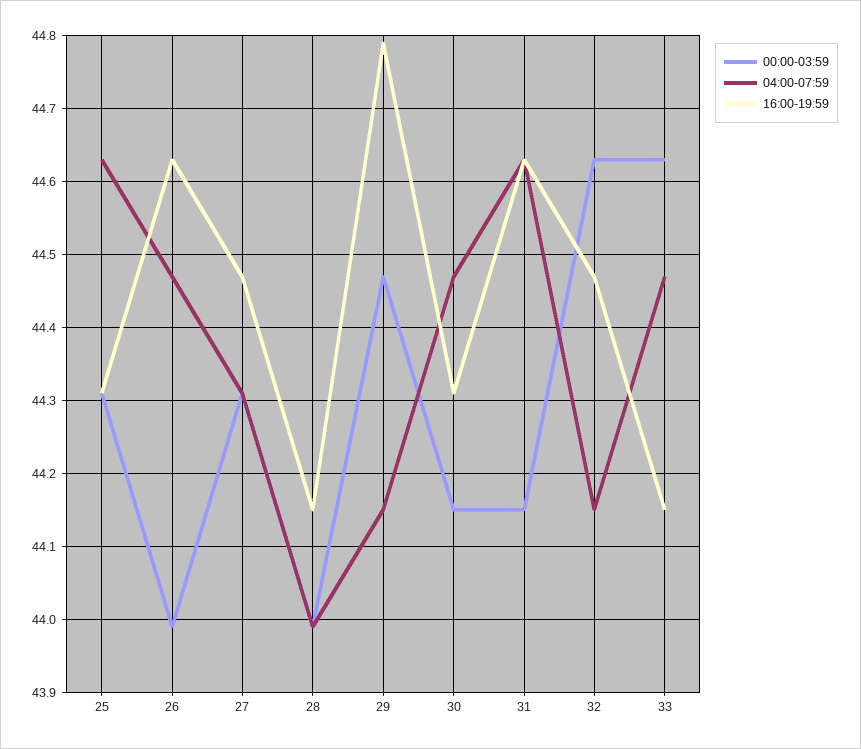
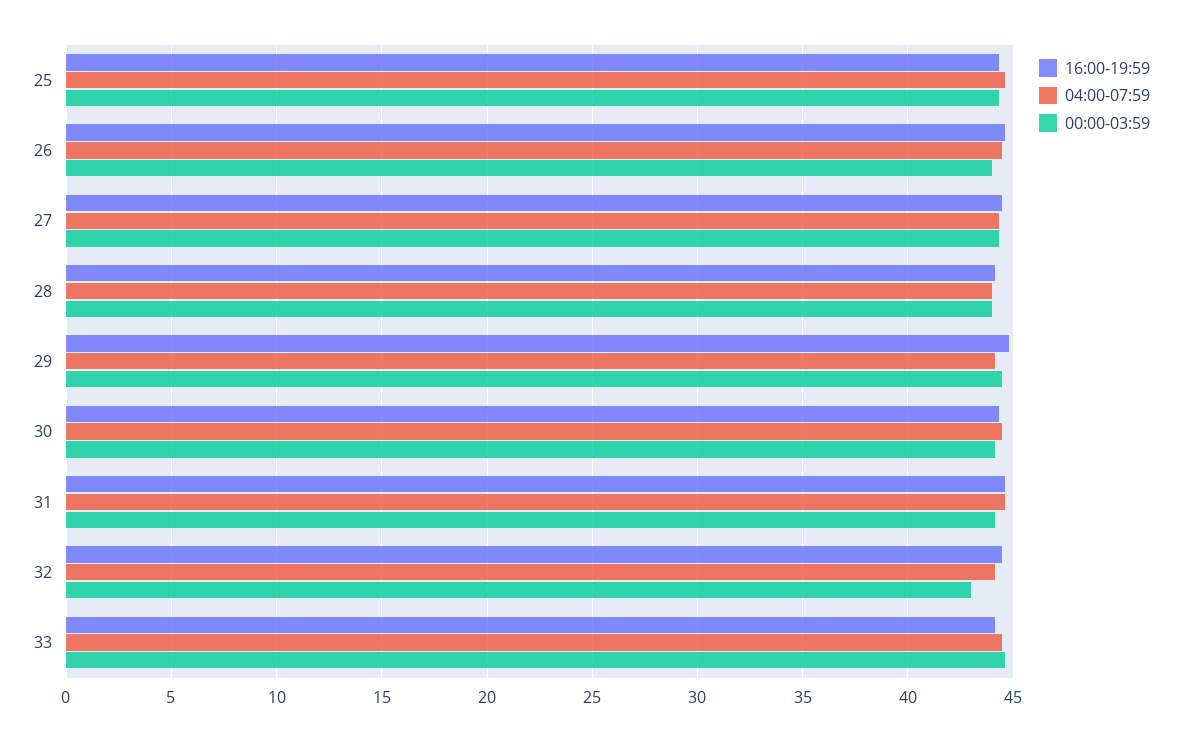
  {
    "00:00-03:59": {
      "25": 44.31,
      "26": 43.99,
      "27": 44.31,
      "28": 43.99,
      "29": 44.47,
      "30": 44.15,
      "31": 44.15,
-     "32": 44.63,
+     "32": 43,
      "33": 44.63
    },
    "04:00-07:59": {
      "25": 44.63,
      "26": 44.47,
      "27": 44.31,
      "28": 43.99,
      "29": 44.15,
      "30": 44.47,
      "31": 44.63,
      "32": 44.15,
      "33": 44.47
    },
    "16:00-19:59": {
      "25": 44.31,
      "26": 44.63,
      "27": 44.47,
      "28": 44.15,
      "29": 44.79,
      "30": 44.31,
      "31": 44.63,
      "32": 44.47,
      "33": 44.15
    }
  }

